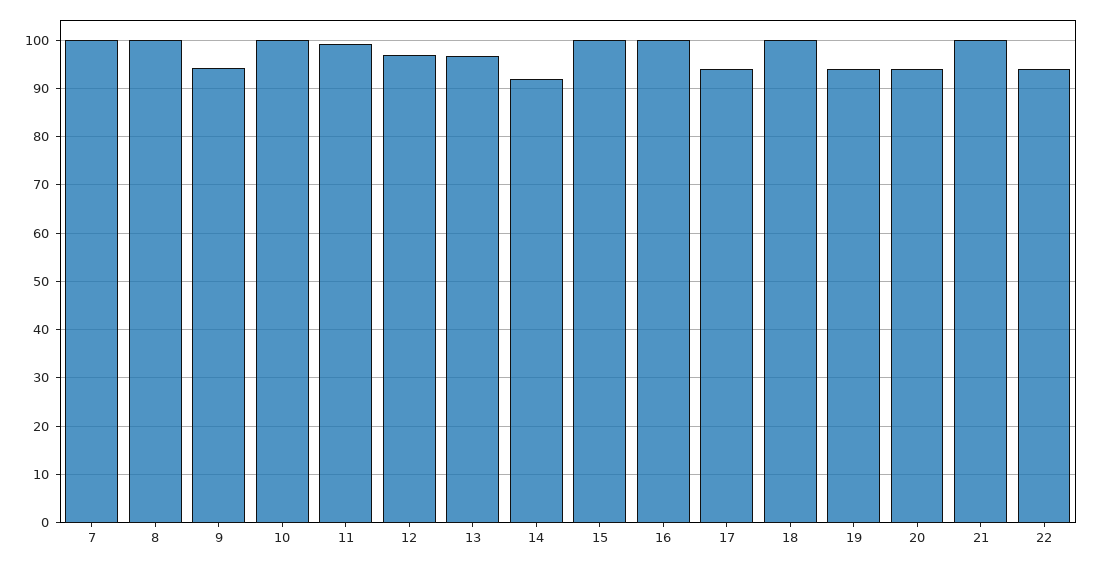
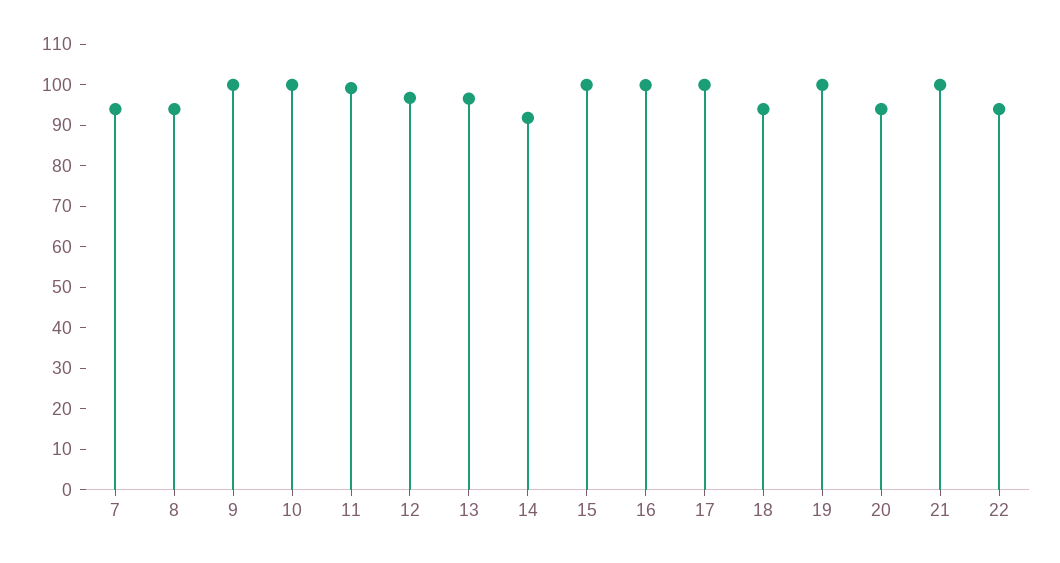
  {
-   "7": 100,
+   "7": 94,
-   "8": 100,
+   "8": 94,
-   "9": 94,
+   "9": 100,
    "10": 100,
    "11": 100,
    "12": 96,
    "13": 96,
    "14": 92,
    "15": 100,
    "16": 100,
-   "17": 94,
+   "17": 100,
-   "18": 100,
+   "18": 94,
-   "19": 94,
+   "19": 100,
    "20": 94,
    "21": 100,
    "22": 94
  }

